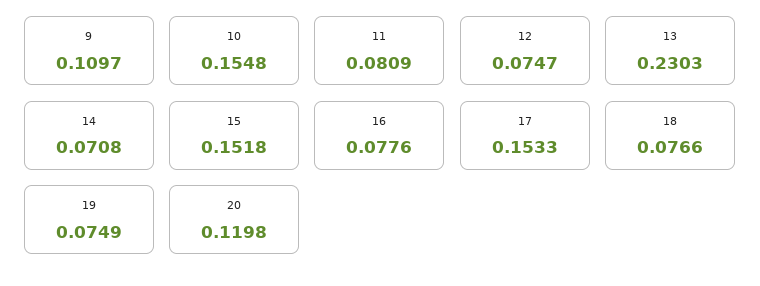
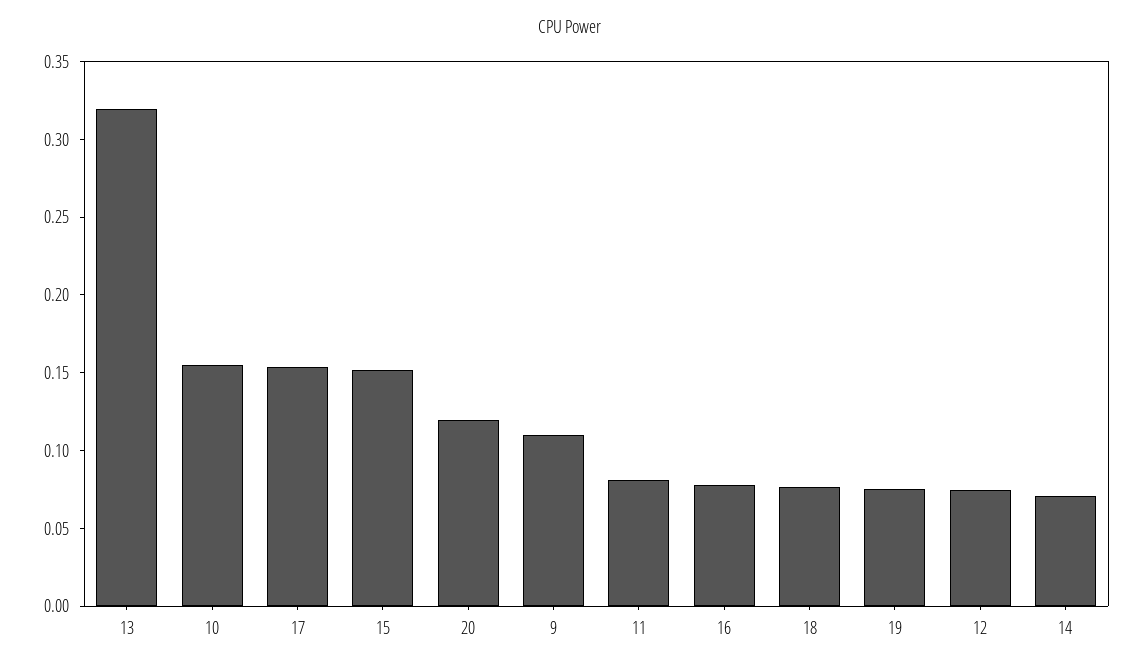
  {
    "9": 0.1097,
    "10": 0.1548,
    "11": 0.0809,
    "12": 0.0747,
-   "13": 0.2303,
+   "13": 0.32,
    "14": 0.0708,
    "15": 0.1518,
    "16": 0.0776,
    "17": 0.1533,
    "18": 0.0766,
    "19": 0.0749,
    "20": 0.1198
  }

